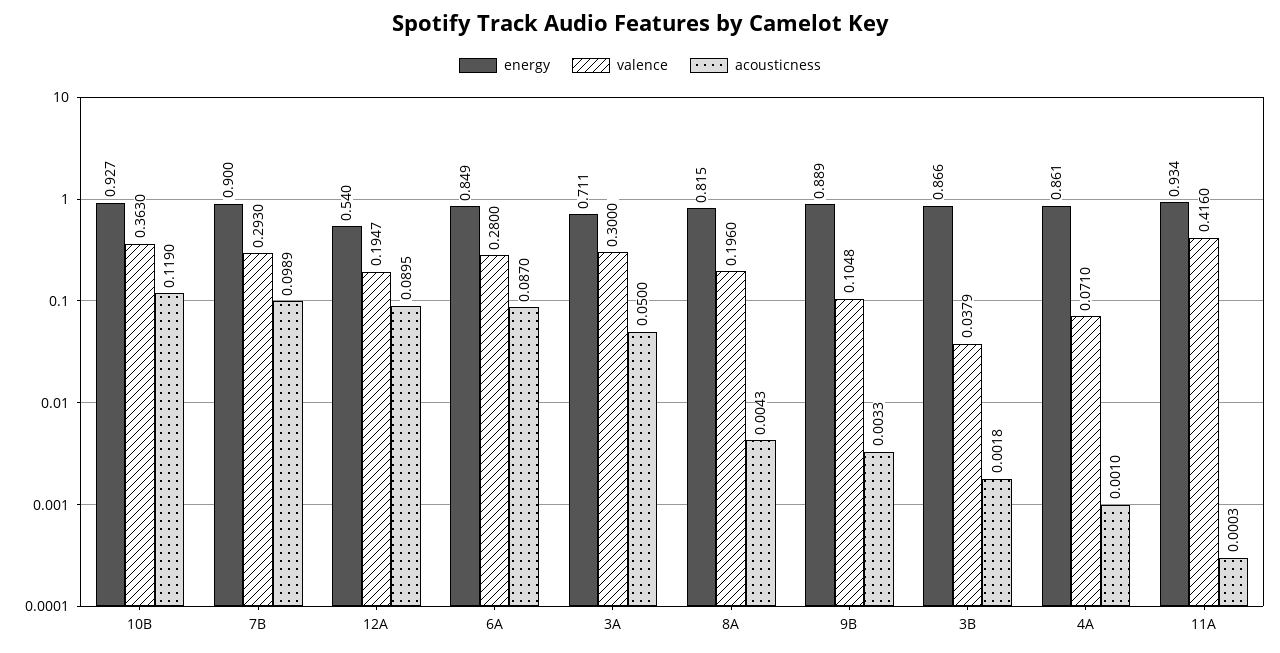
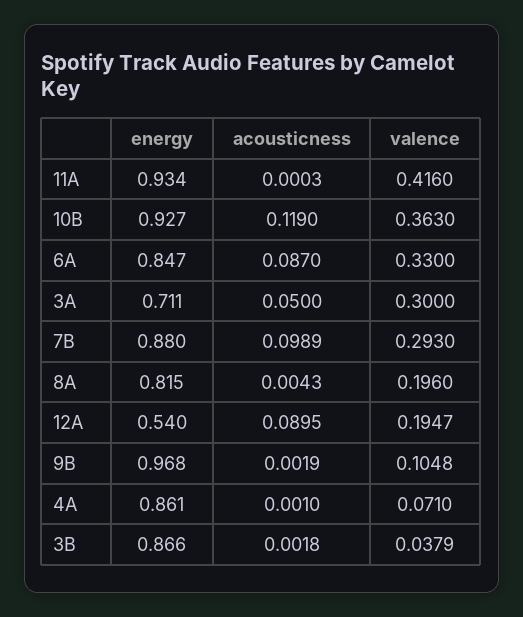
  {
    "energy": {
      "10B": 0.927,
-     "7B": 0.9,
+     "7B": 0.88,
      "12A": 0.54,
-     "6A": 0.849,
+     "6A": 0.847,
      "3A": 0.711,
      "8A": 0.815,
-     "9B": 0.889,
+     "9B": 0.968,
      "3B": 0.866,
      "4A": 0.861,
      "11A": 0.934
    },
    "valence": {
      "10B": 0.363,
      "7B": 0.293,
      "12A": 0.1947,
-     "6A": 0.28,
+     "6A": 0.33,
      "3A": 0.3,
      "8A": 0.196,
      "9B": 0.1048,
      "3B": 0.0379,
      "4A": 0.071,
      "11A": 0.416
    },
    "acousticness": {
      "10B": 0.119,
      "7B": 0.0989,
      "12A": 0.0895,
      "6A": 0.087,
      "3A": 0.05,
      "8A": 0.0043,
-     "9B": 0.0033,
+     "9B": 0.0019,
      "3B": 0.0018,
      "4A": 0.001,
      "11A": 0.0003
    }
  }

